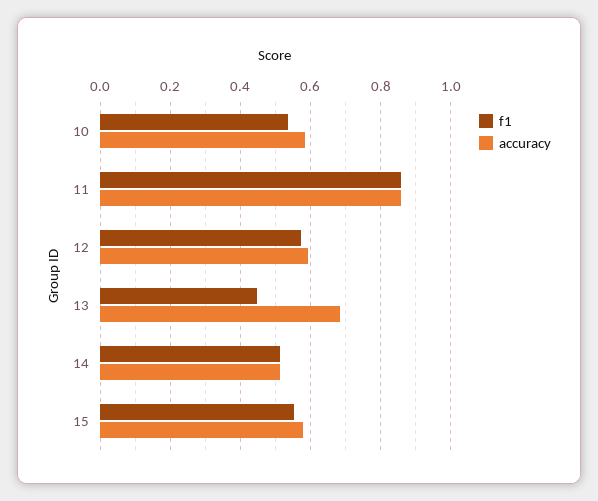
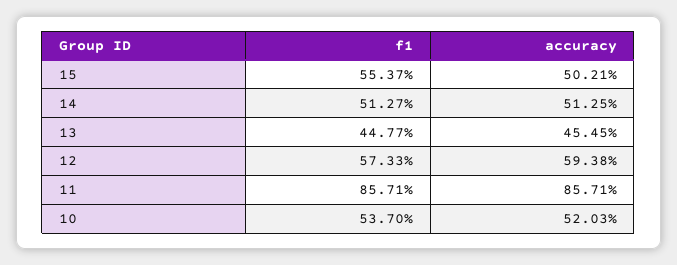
  {
    "f1": {
      "10": 0.537,
      "11": 0.8571,
      "12": 0.5733,
      "13": 0.4477,
      "14": 0.5127,
      "15": 0.5537
    },
    "accuracy": {
-     "10": 0.58,
+     "10": 0.5203,
      "11": 0.8571,
      "12": 0.5938,
-     "13": 0.68,
+     "13": 0.4545,
      "14": 0.5125,
-     "15": 0.58
+     "15": 0.5021
    }
  }

